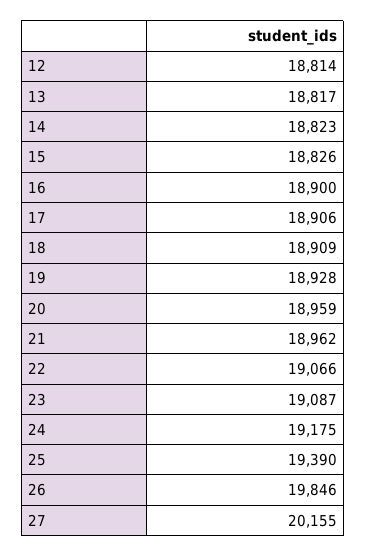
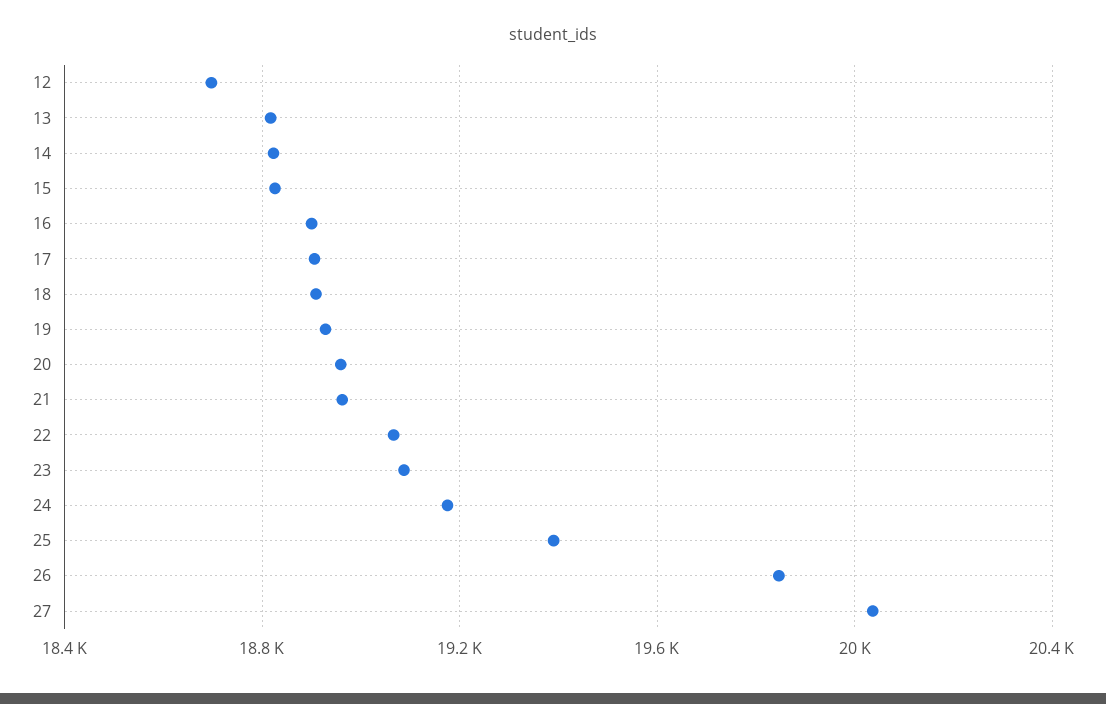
  {
-   "12": 18814,
+   "12": 18700,
    "13": 18817,
    "14": 18823,
    "15": 18826,
    "16": 18900,
    "17": 18906,
    "18": 18909,
    "19": 18928,
    "20": 18959,
    "21": 18962,
    "22": 19066,
    "23": 19087,
    "24": 19175,
    "25": 19390,
    "26": 19846,
-   "27": 20155
+   "27": 20050
  }

